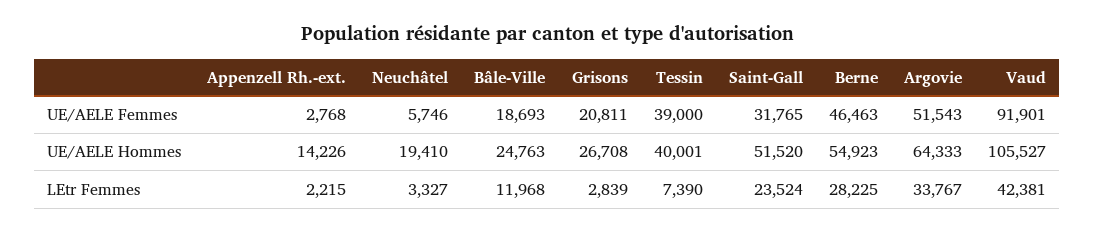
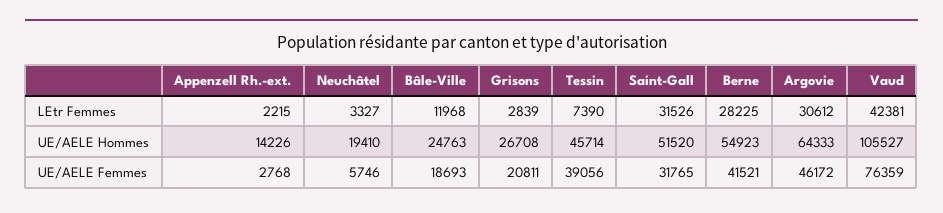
  {
    "Appenzell Rh.-ext.": {
      "UE/AELE Femmes": 2768,
      "UE/AELE Hommes": 14226,
      "LEtr Femmes": 2215
    },
    "Neuchâtel": {
      "UE/AELE Femmes": 5746,
      "UE/AELE Hommes": 19410,
      "LEtr Femmes": 3327
    },
    "Bâle-Ville": {
      "UE/AELE Femmes": 18693,
      "UE/AELE Hommes": 24763,
      "LEtr Femmes": 11968
    },
    "Grisons": {
      "UE/AELE Femmes": 20811,
      "UE/AELE Hommes": 26708,
      "LEtr Femmes": 2839
    },
    "Tessin": {
-     "UE/AELE Femmes": 39000,
+     "UE/AELE Femmes": 39056,
-     "UE/AELE Hommes": 40001,
+     "UE/AELE Hommes": 45714,
      "LEtr Femmes": 7390
    },
    "Saint-Gall": {
      "UE/AELE Femmes": 31765,
      "UE/AELE Hommes": 51520,
-     "LEtr Femmes": 23524
+     "LEtr Femmes": 31526
    },
    "Berne": {
-     "UE/AELE Femmes": 46463,
+     "UE/AELE Femmes": 41521,
      "UE/AELE Hommes": 54923,
      "LEtr Femmes": 28225
    },
    "Argovie": {
-     "UE/AELE Femmes": 51543,
+     "UE/AELE Femmes": 46172,
      "UE/AELE Hommes": 64333,
-     "LEtr Femmes": 33767
+     "LEtr Femmes": 30612
    },
    "Vaud": {
-     "UE/AELE Femmes": 91901,
+     "UE/AELE Femmes": 76359,
      "UE/AELE Hommes": 105527,
      "LEtr Femmes": 42381
    }
  }

